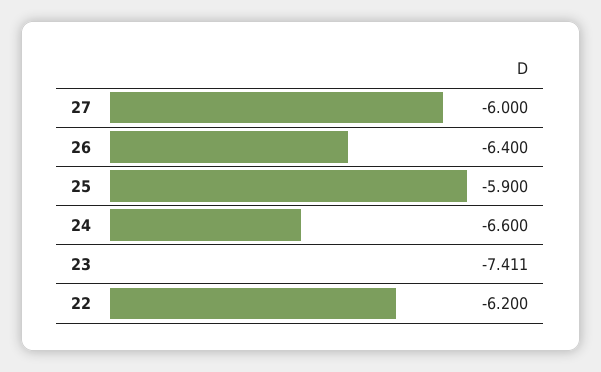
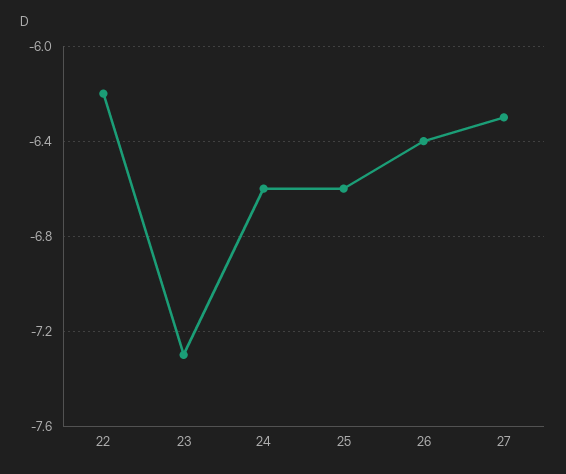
  {
-   "27": -6,
+   "27": -6.3,
    "26": -6.4,
-   "25": -5.9,
+   "25": -6.6,
    "24": -6.6,
-   "23": -7.411,
+   "23": -7.3,
    "22": -6.2
  }

